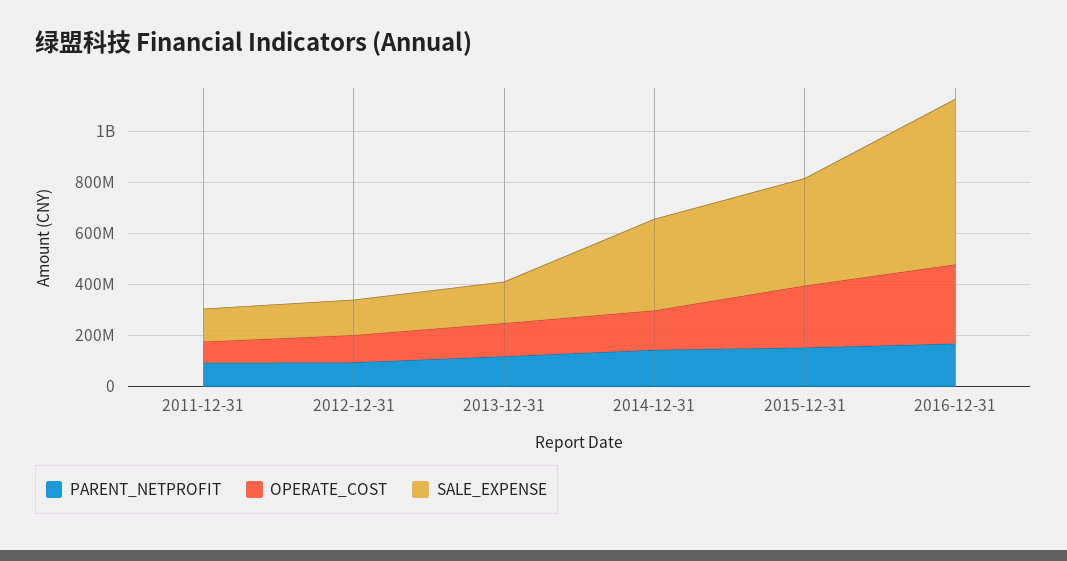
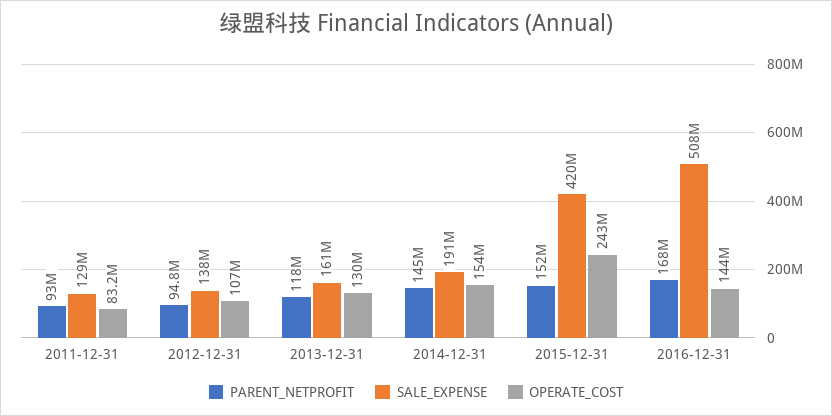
  {
    "PARENT_NETPROFIT": {
      "2011-12-31": 93000000,
      "2012-12-31": 94800000,
      "2013-12-31": 118000000,
      "2014-12-31": 145000000,
      "2015-12-31": 152000000,
      "2016-12-31": 168000000
    },
    "OPERATE_COST": {
      "2011-12-31": 83200000,
      "2012-12-31": 107000000,
      "2013-12-31": 130000000,
      "2014-12-31": 154000000,
      "2015-12-31": 243000000,
-     "2016-12-31": 300000000
+     "2016-12-31": 144000000
    },
    "SALE_EXPENSE": {
      "2011-12-31": 129000000,
      "2012-12-31": 138000000,
      "2013-12-31": 161000000,
-     "2014-12-31": 350000000,
+     "2014-12-31": 191000000,
      "2015-12-31": 420000000,
-     "2016-12-31": 650000000
+     "2016-12-31": 508000000
    }
  }

